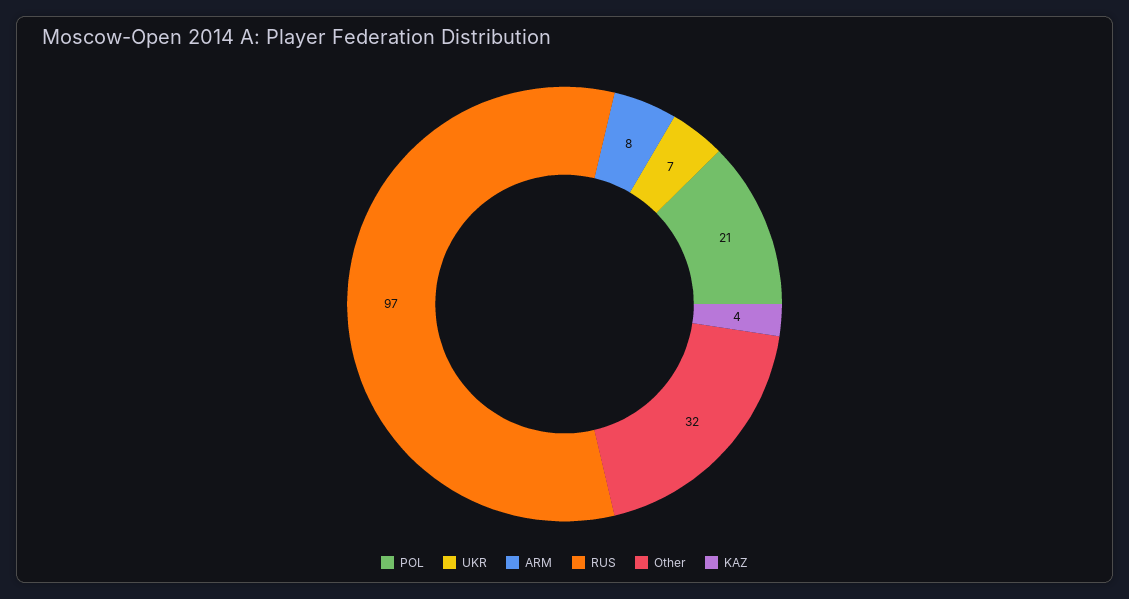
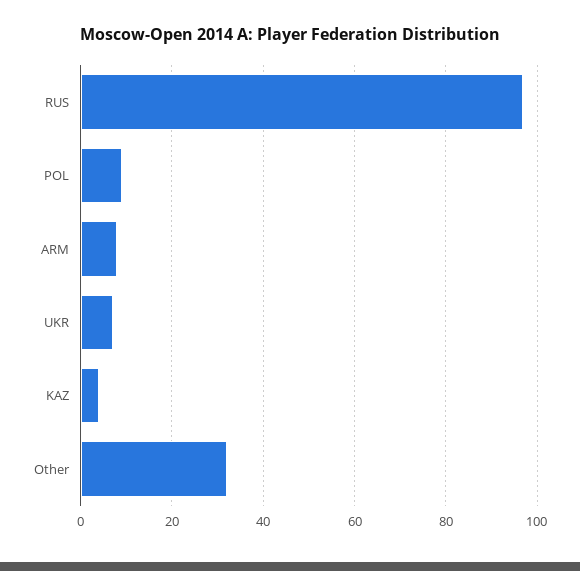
  {
-   "POL": 21,
+   "POL": 10,
    "UKR": 7,
    "ARM": 8,
    "RUS": 97,
    "Other": 32,
    "KAZ": 4
  }

